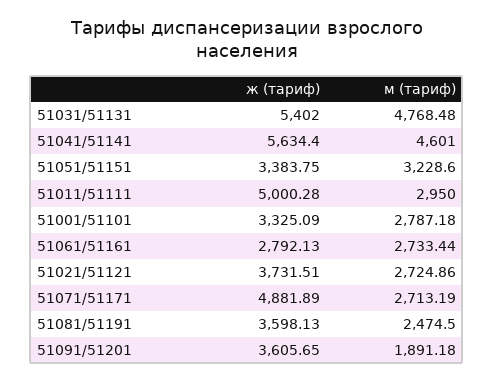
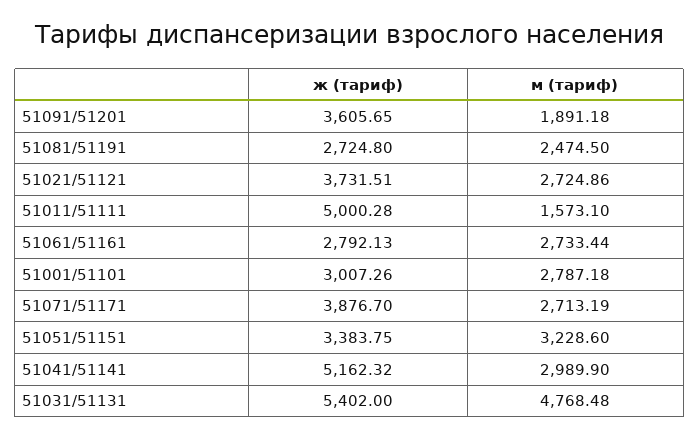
  {
    "ж (тариф)": {
      "51031/51131": 5402,
-     "51041/51141": 5634.4,
+     "51041/51141": 5162.32,
      "51051/51151": 3383.75,
      "51011/51111": 5000.28,
-     "51001/51101": 3325.09,
+     "51001/51101": 3007.26,
      "51061/51161": 2792.13,
      "51021/51121": 3731.51,
-     "51071/51171": 4881.89,
+     "51071/51171": 3876.7,
-     "51081/51191": 3598.13,
+     "51081/51191": 2724.8,
      "51091/51201": 3605.65
    },
    "м (тариф)": {
      "51031/51131": 4768.48,
-     "51041/51141": 4601,
+     "51041/51141": 2989.9,
      "51051/51151": 3228.6,
-     "51011/51111": 2950,
+     "51011/51111": 1573.1,
      "51001/51101": 2787.18,
      "51061/51161": 2733.44,
      "51021/51121": 2724.86,
      "51071/51171": 2713.19,
      "51081/51191": 2474.5,
      "51091/51201": 1891.18
    }
  }

